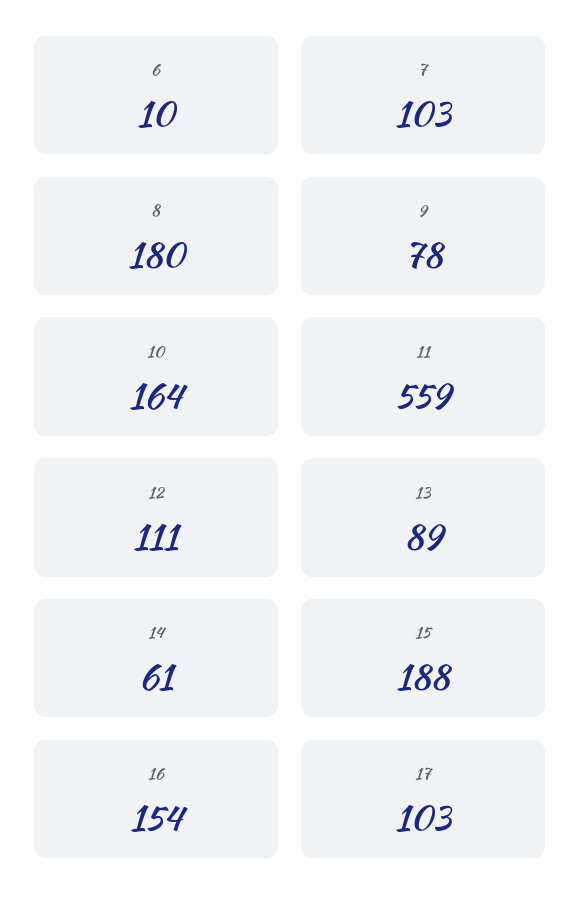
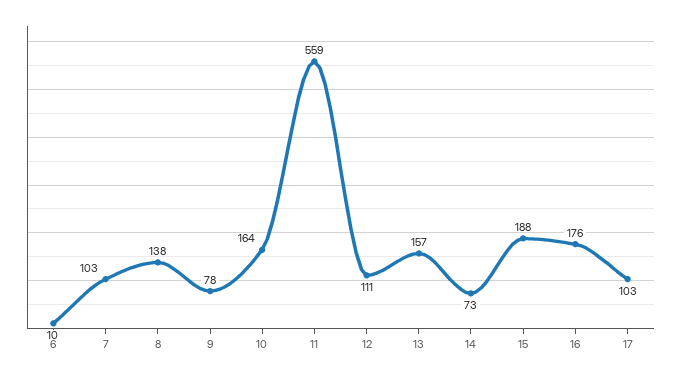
  {
    "6": 10,
    "7": 103,
-   "8": 180,
+   "8": 138,
    "9": 78,
    "10": 164,
    "11": 559,
    "12": 111,
-   "13": 89,
+   "13": 157,
-   "14": 61,
+   "14": 73,
    "15": 188,
-   "16": 154,
+   "16": 176,
    "17": 103
  }

